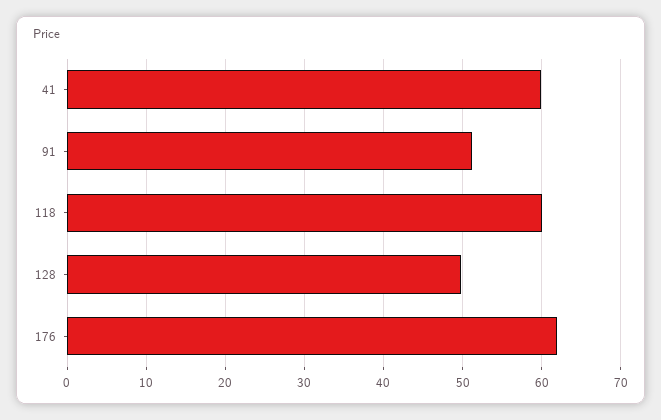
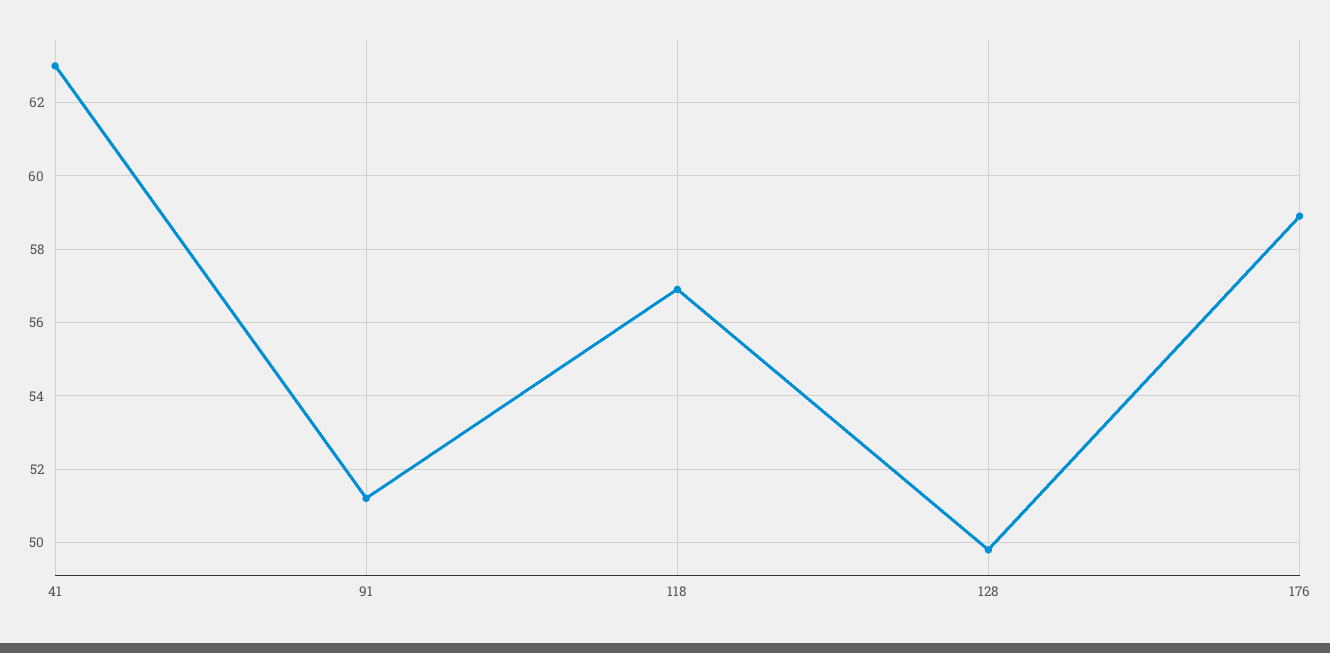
  {
-   "41": 60,
+   "41": 63,
    "91": 51,
-   "118": 60,
+   "118": 57,
    "128": 50,
-   "176": 62
+   "176": 59
  }

